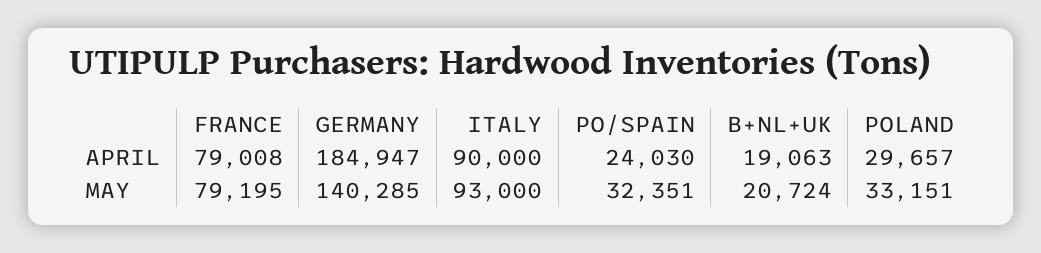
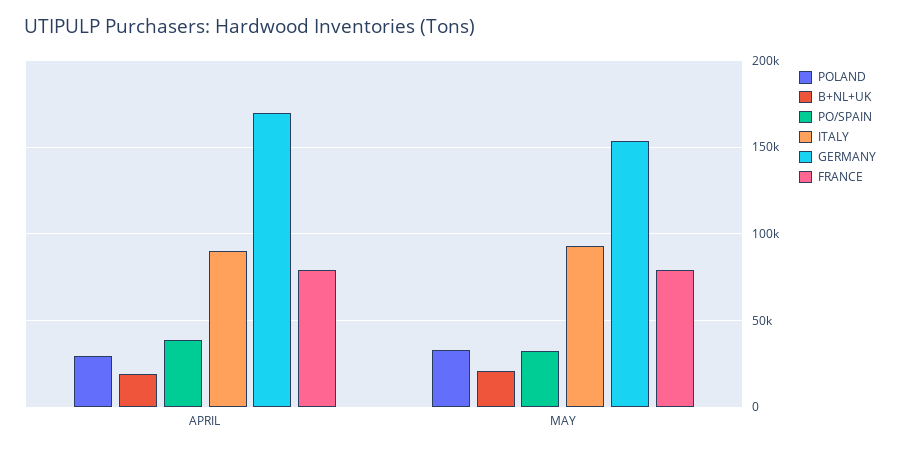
  {
    "FRANCE": {
      "APRIL": 79008,
      "MAY": 79195
    },
    "GERMANY": {
-     "APRIL": 184947,
+     "APRIL": 170000,
-     "MAY": 140285
+     "MAY": 155000
    },
    "ITALY": {
      "APRIL": 90000,
      "MAY": 93000
    },
    "PO/SPAIN": {
-     "APRIL": 24030,
+     "APRIL": 40000,
      "MAY": 32351
    },
    "B+NL+UK": {
      "APRIL": 19063,
      "MAY": 20724
    },
    "POLAND": {
      "APRIL": 29657,
      "MAY": 33151
    }
  }

